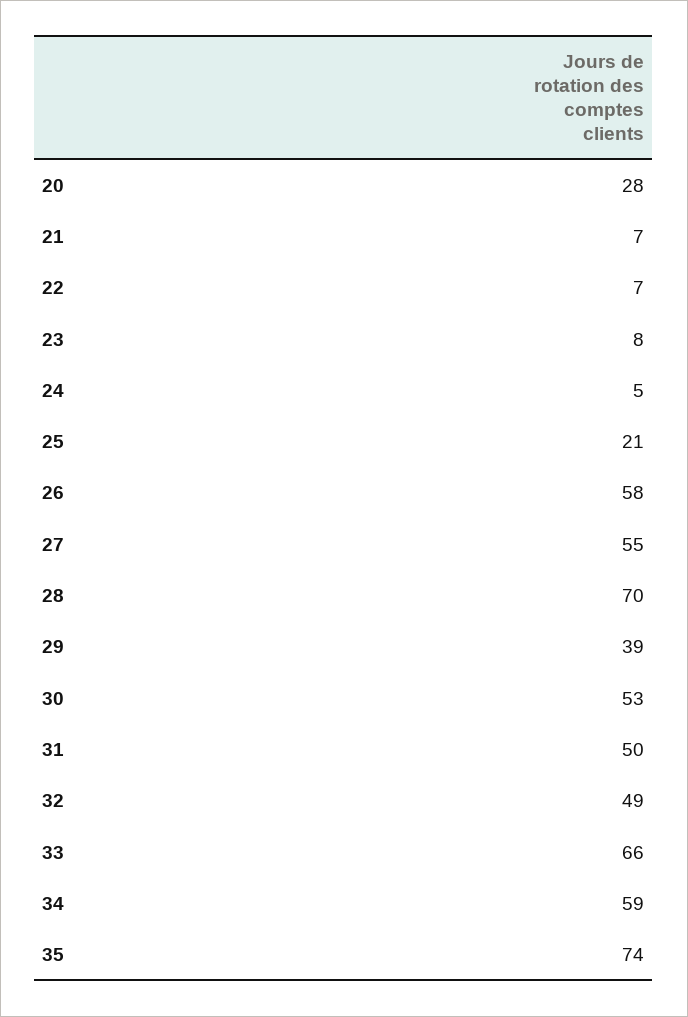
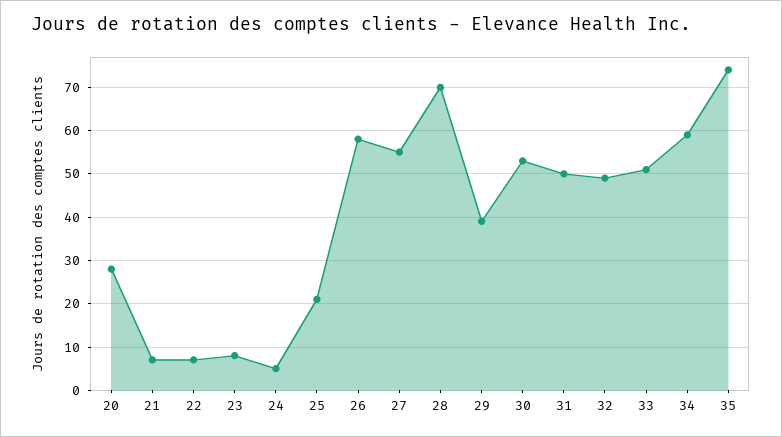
  {
    "20": 28,
    "21": 7,
    "22": 7,
    "23": 8,
    "24": 5,
    "25": 21,
    "26": 58,
    "27": 55,
    "28": 70,
    "29": 39,
    "30": 53,
    "31": 50,
    "32": 49,
-   "33": 66,
+   "33": 50,
    "34": 59,
    "35": 74
  }

